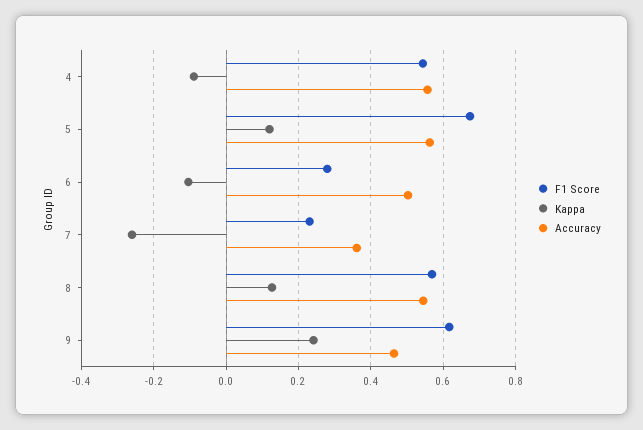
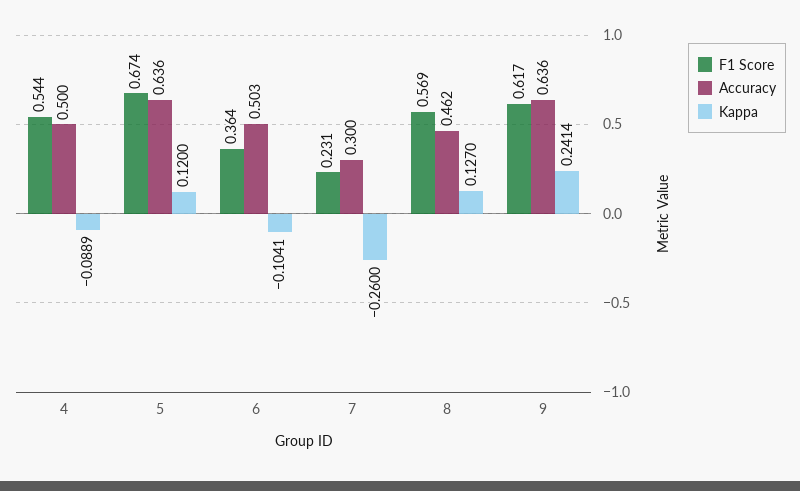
  {
    "F1 Score": {
      "4": 0.544,
      "5": 0.674,
-     "6": 0.28,
+     "6": 0.364,
      "7": 0.231,
      "8": 0.569,
      "9": 0.617
    },
    "Kappa": {
      "4": -0.0889,
      "5": 0.12,
      "6": -0.1041,
      "7": -0.26,
      "8": 0.127,
      "9": 0.2414
    },
    "Accuracy": {
-     "4": 0.56,
+     "4": 0.5,
-     "5": 0.56,
+     "5": 0.636,
      "6": 0.503,
-     "7": 0.36,
+     "7": 0.3,
-     "8": 0.54,
+     "8": 0.462,
-     "9": 0.46
+     "9": 0.636
    }
  }

